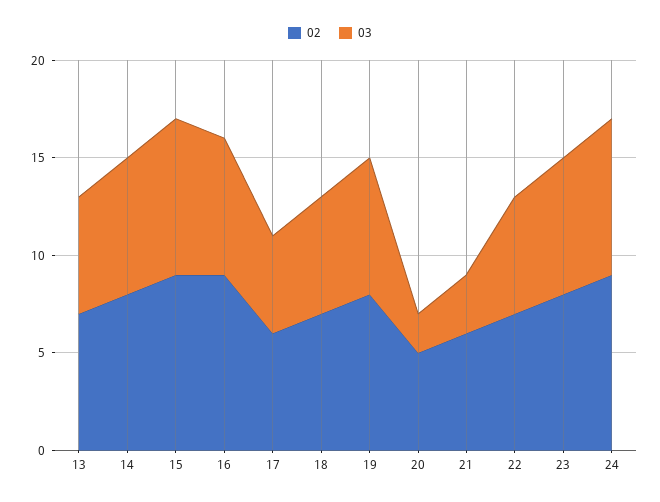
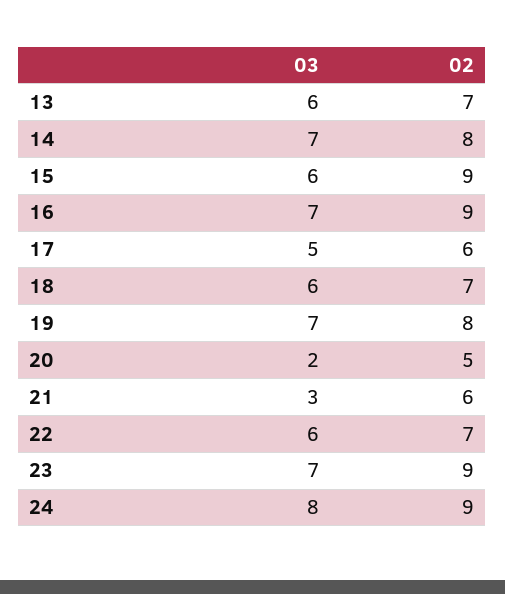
  {
    "02": {
      "13": 7,
      "14": 8,
      "15": 9,
      "16": 9,
      "17": 6,
      "18": 7,
      "19": 8,
      "20": 5,
      "21": 6,
      "22": 7,
-     "23": 8,
+     "23": 9,
      "24": 9
    },
    "03": {
      "13": 6,
      "14": 7,
-     "15": 8,
+     "15": 6,
      "16": 7,
      "17": 5,
      "18": 6,
      "19": 7,
      "20": 2,
      "21": 3,
      "22": 6,
      "23": 7,
      "24": 8
    }
  }

